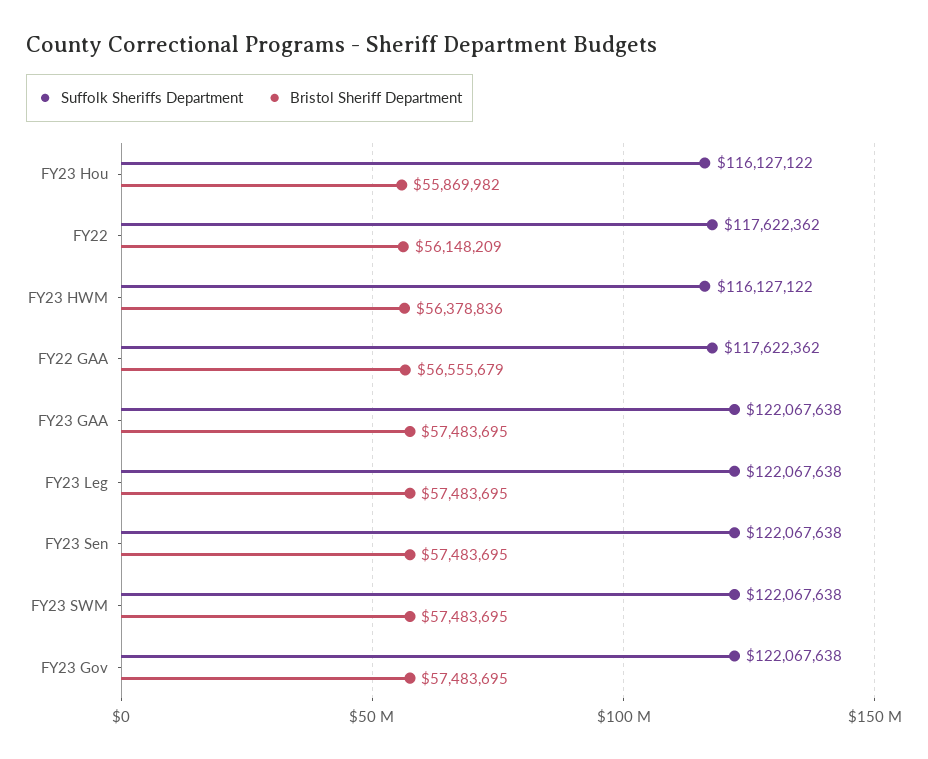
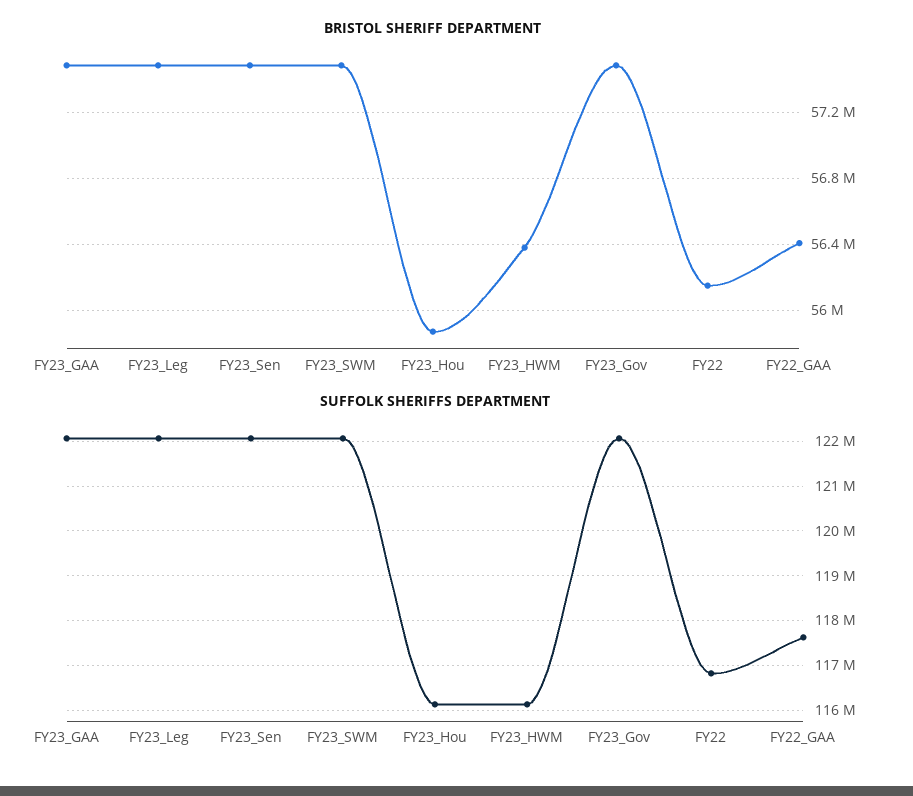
  {
    "Suffolk Sheriffs Department": {
      "FY23 Hou": 116127122,
-     "FY22": 117622362,
+     "FY22": 116800000,
      "FY23 HWM": 116127122,
      "FY22 GAA": 117622362,
      "FY23 GAA": 122067638,
      "FY23 Leg": 122067638,
      "FY23 Sen": 122067638,
      "FY23 SWM": 122067638,
      "FY23 Gov": 122067638
    },
    "Bristol Sheriff Department": {
      "FY23 Hou": 55869982,
      "FY22": 56148209,
      "FY23 HWM": 56378836,
-     "FY22 GAA": 56555679,
+     "FY22 GAA": 56400000,
      "FY23 GAA": 57483695,
      "FY23 Leg": 57483695,
      "FY23 Sen": 57483695,
      "FY23 SWM": 57483695,
      "FY23 Gov": 57483695
    }
  }

